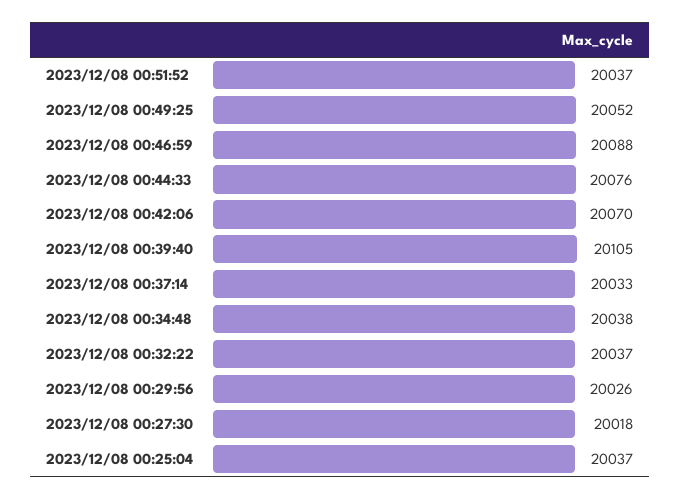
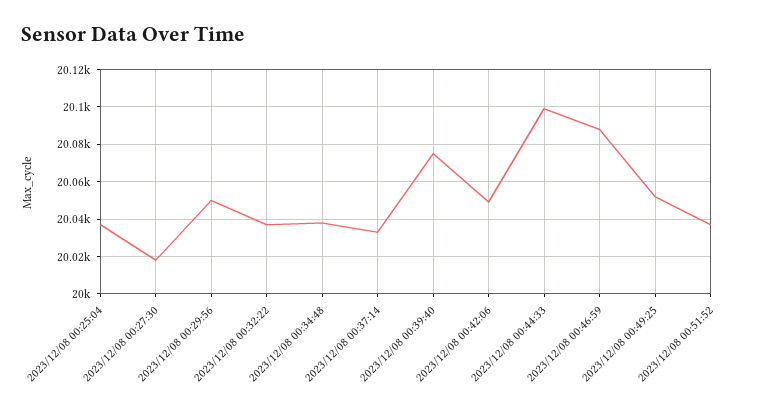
  {
    "2023/12/08 00:51:52": 20037,
    "2023/12/08 00:49:25": 20052,
    "2023/12/08 00:46:59": 20088,
-   "2023/12/08 00:44:33": 20076,
+   "2023/12/08 00:44:33": 20100,
-   "2023/12/08 00:42:06": 20070,
+   "2023/12/08 00:42:06": 20050,
-   "2023/12/08 00:39:40": 20105,
+   "2023/12/08 00:39:40": 20075,
    "2023/12/08 00:37:14": 20033,
    "2023/12/08 00:34:48": 20038,
    "2023/12/08 00:32:22": 20037,
-   "2023/12/08 00:29:56": 20026,
+   "2023/12/08 00:29:56": 20050,
    "2023/12/08 00:27:30": 20018,
    "2023/12/08 00:25:04": 20037
  }

